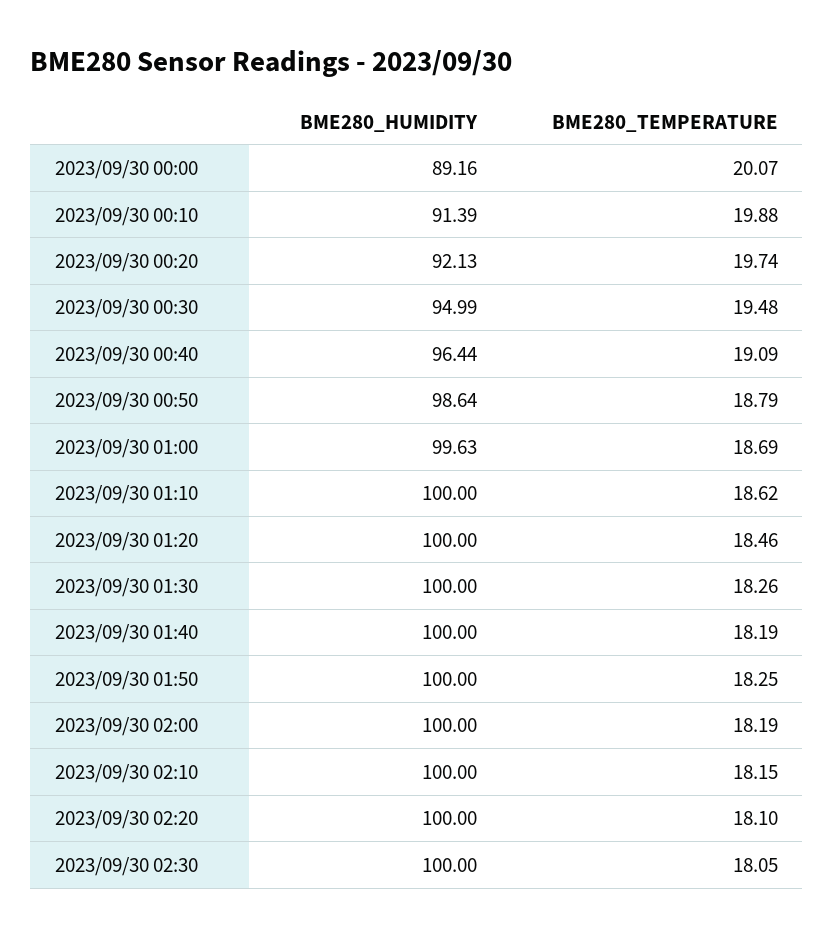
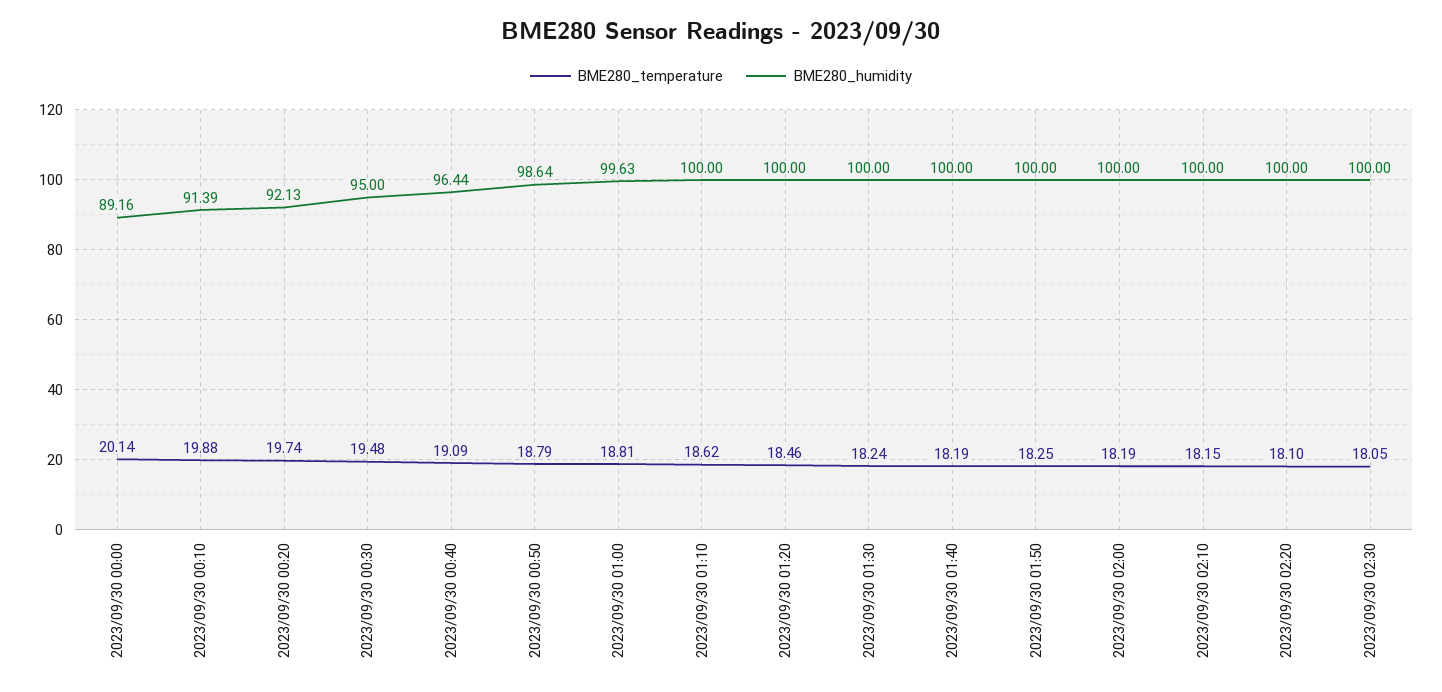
  {
    "BME280_HUMIDITY": {
      "2023/09/30 00:00": 89.16,
      "2023/09/30 00:10": 91.39,
      "2023/09/30 00:20": 92.13,
-     "2023/09/30 00:30": 94.99,
+     "2023/09/30 00:30": 95,
      "2023/09/30 00:40": 96.44,
      "2023/09/30 00:50": 98.64,
      "2023/09/30 01:00": 99.63,
      "2023/09/30 01:10": 100,
      "2023/09/30 01:20": 100,
      "2023/09/30 01:30": 100,
      "2023/09/30 01:40": 100,
      "2023/09/30 01:50": 100,
      "2023/09/30 02:00": 100,
      "2023/09/30 02:10": 100,
      "2023/09/30 02:20": 100,
      "2023/09/30 02:30": 100
    },
    "BME280_TEMPERATURE": {
-     "2023/09/30 00:00": 20.07,
+     "2023/09/30 00:00": 20.14,
      "2023/09/30 00:10": 19.88,
      "2023/09/30 00:20": 19.74,
      "2023/09/30 00:30": 19.48,
      "2023/09/30 00:40": 19.09,
      "2023/09/30 00:50": 18.79,
-     "2023/09/30 01:00": 18.69,
+     "2023/09/30 01:00": 18.81,
      "2023/09/30 01:10": 18.62,
      "2023/09/30 01:20": 18.46,
-     "2023/09/30 01:30": 18.26,
+     "2023/09/30 01:30": 18.24,
      "2023/09/30 01:40": 18.19,
      "2023/09/30 01:50": 18.25,
      "2023/09/30 02:00": 18.19,
      "2023/09/30 02:10": 18.15,
      "2023/09/30 02:20": 18.1,
      "2023/09/30 02:30": 18.05
    }
  }

